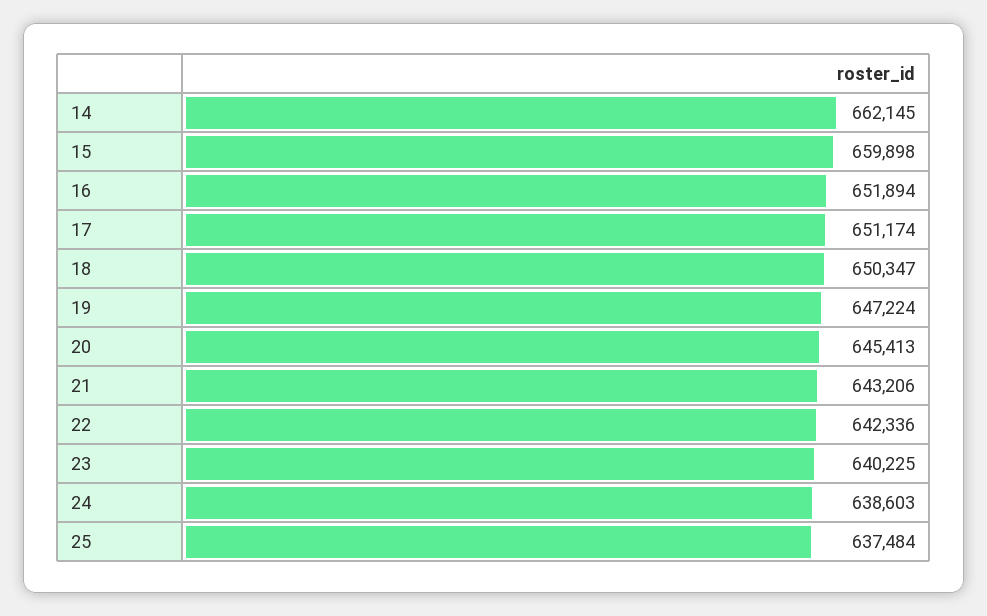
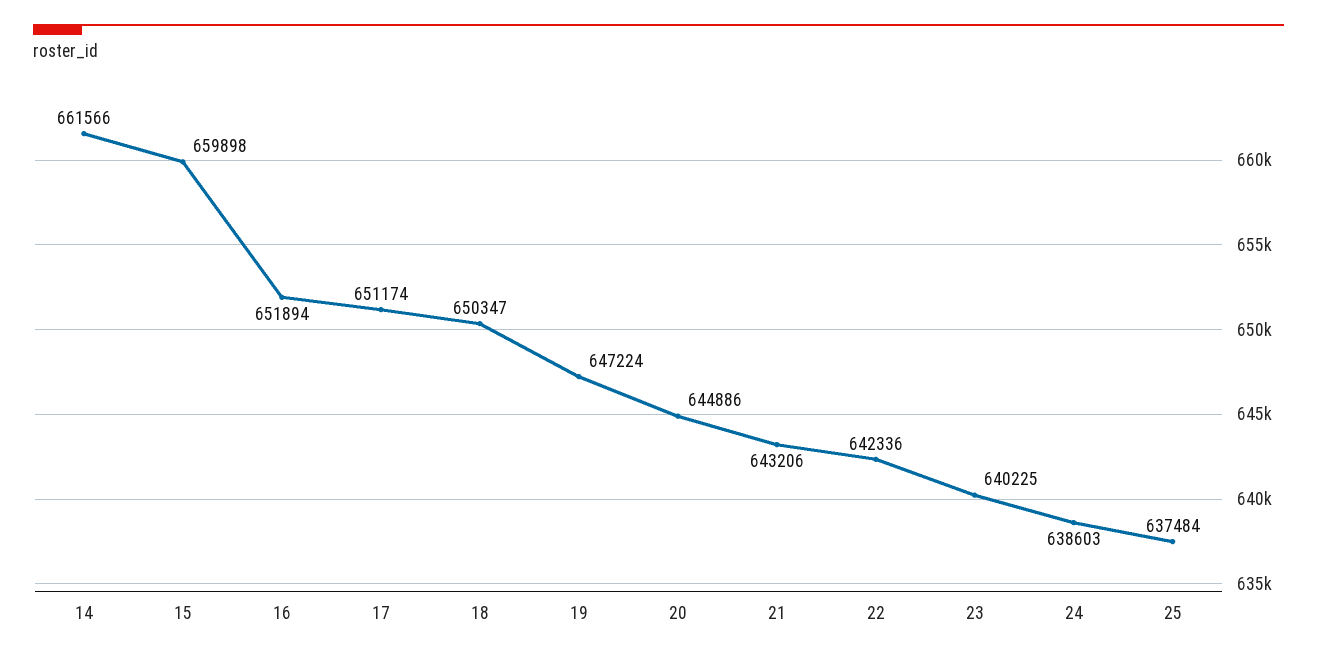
  {
-   "14": 662145,
+   "14": 661566,
    "15": 659898,
    "16": 651894,
    "17": 651174,
    "18": 650347,
    "19": 647224,
-   "20": 645413,
+   "20": 644886,
    "21": 643206,
    "22": 642336,
    "23": 640225,
    "24": 638603,
    "25": 637484
  }

